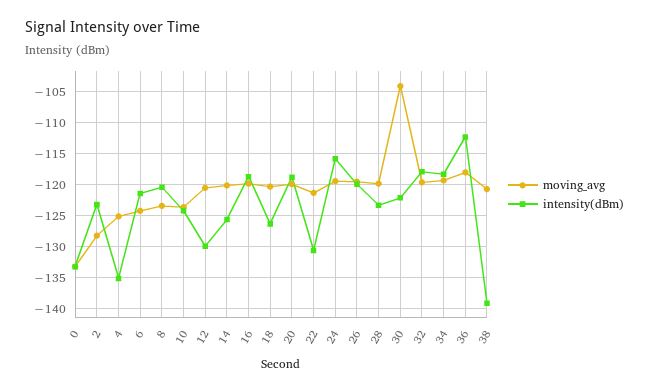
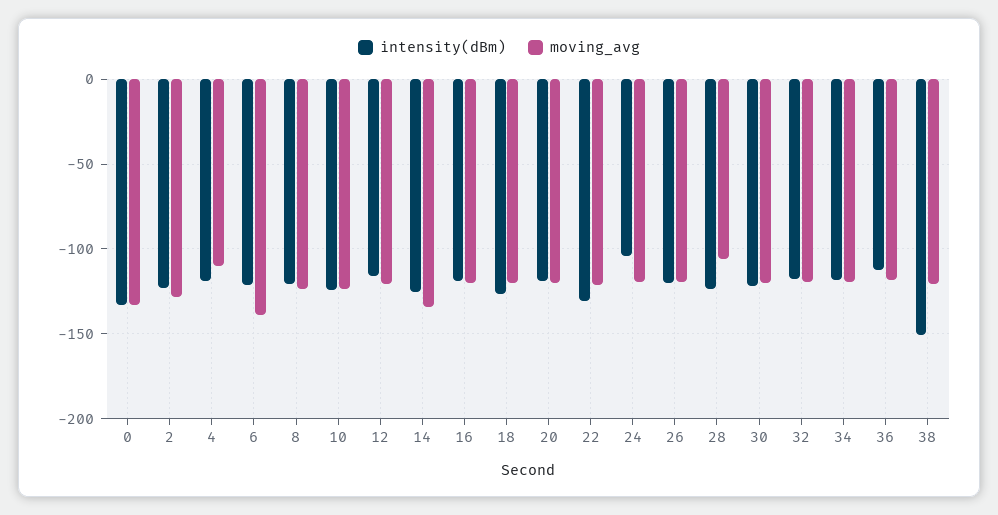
  {
    "moving_avg": {
      "0": -133,
      "2": -128,
-     "4": -125,
+     "4": -110,
-     "6": -124,
+     "6": -140,
      "8": -123,
      "10": -124,
      "12": -121,
-     "14": -120,
+     "14": -135,
      "16": -120,
      "18": -120,
      "20": -120,
      "22": -121,
      "24": -119,
      "26": -120,
-     "28": -120,
+     "28": -105,
-     "30": -104,
+     "30": -120,
      "32": -120,
      "34": -119,
      "36": -118,
      "38": -121
    },
    "intensity(dBm)": {
      "0": -133,
      "2": -123,
-     "4": -135,
+     "4": -120,
      "6": -121,
      "8": -120,
      "10": -124,
-     "12": -130,
+     "12": -115,
      "14": -126,
      "16": -119,
      "18": -126,
      "20": -119,
      "22": -131,
-     "24": -116,
+     "24": -105,
      "26": -120,
      "28": -123,
      "30": -122,
      "32": -118,
      "34": -118,
      "36": -112,
-     "38": -139
+     "38": -150
    }
  }

